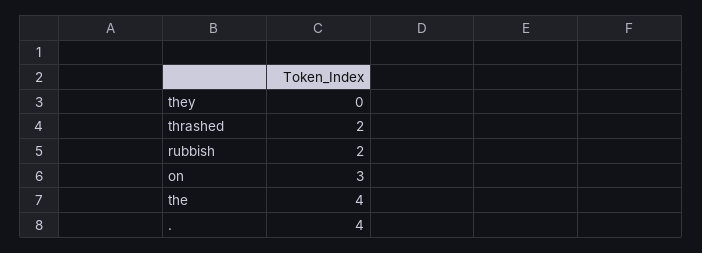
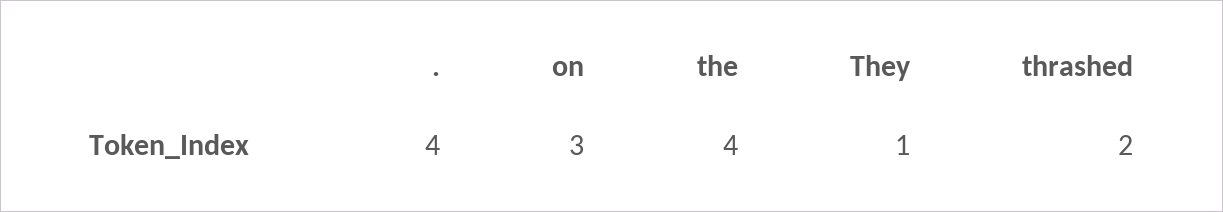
  {
-   "they": 0,
+   "they": 1,
    "thrashed": 2,
-   "rubbish": 2,
    "on": 3,
    "the": 4,
    ".": 4
  }

